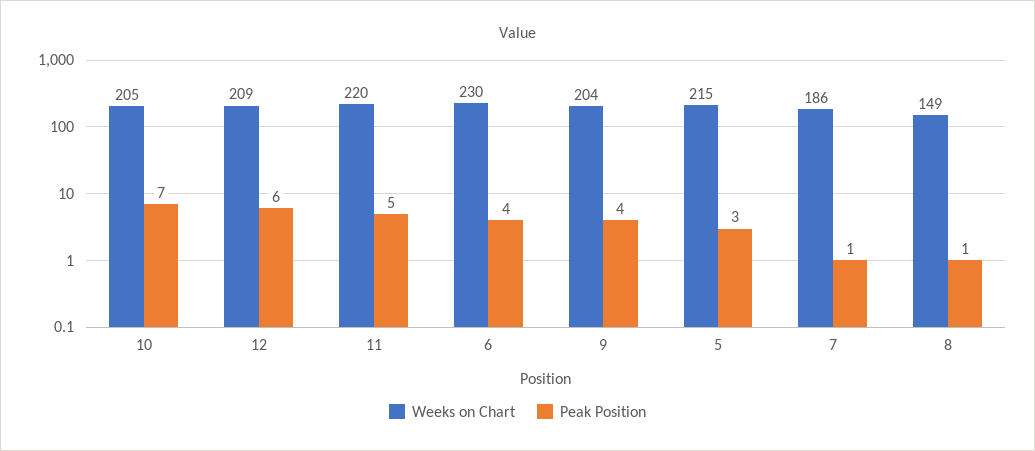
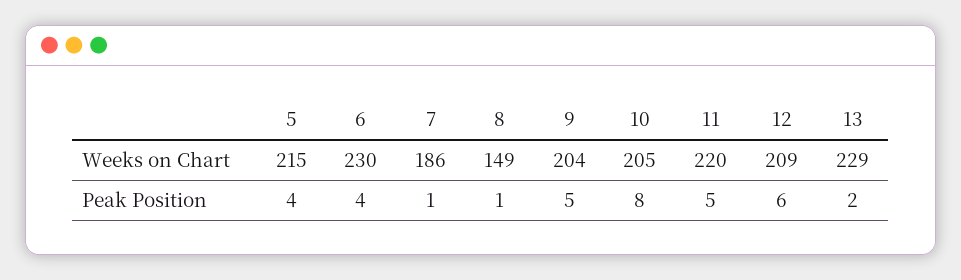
  {
    "Weeks on Chart": {
      "10": 205,
      "12": 209,
      "11": 220,
      "6": 230,
      "9": 204,
      "5": 215,
      "7": 186,
-     "8": 149
+     "8": 149,
+     "13": 229
    },
    "Peak Position": {
-     "10": 7,
+     "10": 8,
      "12": 6,
      "11": 5,
      "6": 4,
-     "9": 4,
+     "9": 5,
-     "5": 3,
+     "5": 4,
      "7": 1,
-     "8": 1
+     "8": 1,
+     "13": 2
    }
  }

